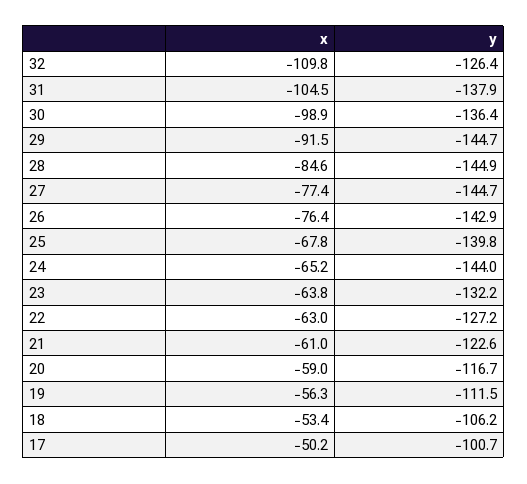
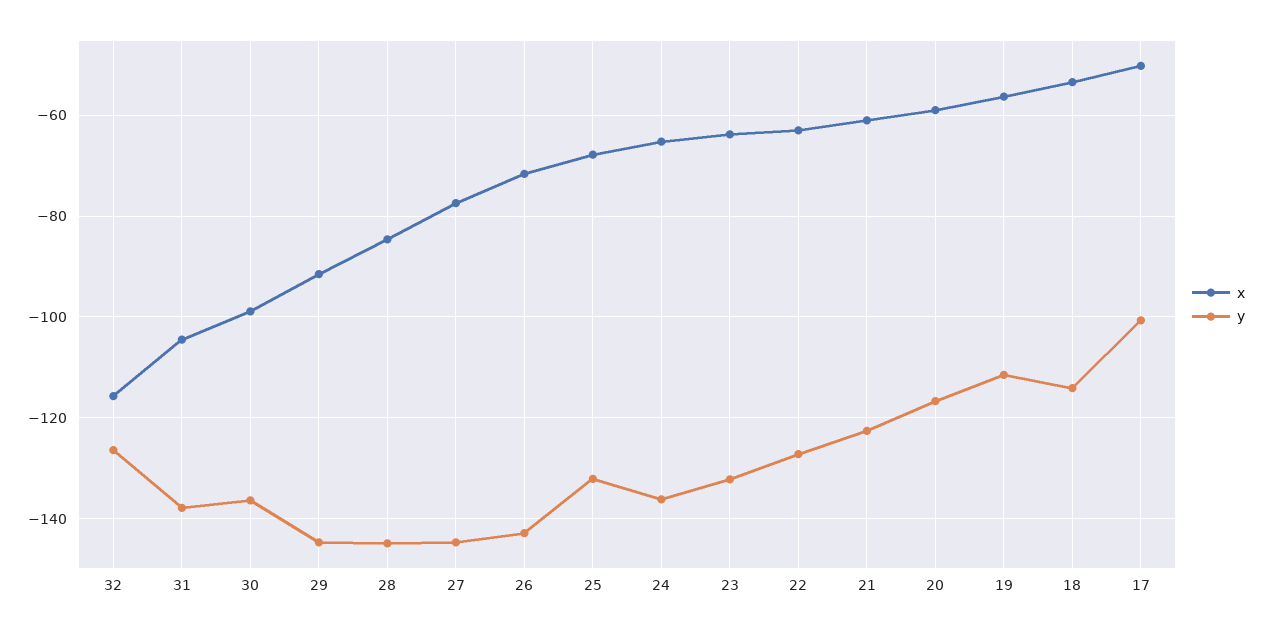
  {
    "x": {
-     "32": -109.8,
+     "32": -116,
      "31": -104.5,
      "30": -98.9,
      "29": -91.5,
      "28": -84.6,
      "27": -77.4,
-     "26": -76.4,
+     "26": -72,
      "25": -67.8,
      "24": -65.2,
      "23": -63.8,
      "22": -63,
      "21": -61,
      "20": -59,
      "19": -56.3,
      "18": -53.4,
      "17": -50.2
    },
    "y": {
      "32": -126.4,
      "31": -137.9,
      "30": -136.4,
      "29": -144.7,
      "28": -144.9,
      "27": -144.7,
      "26": -142.9,
-     "25": -139.8,
+     "25": -132,
-     "24": -144,
+     "24": -136,
      "23": -132.2,
      "22": -127.2,
      "21": -122.6,
      "20": -116.7,
      "19": -111.5,
-     "18": -106.2,
+     "18": -114,
      "17": -100.7
    }
  }

